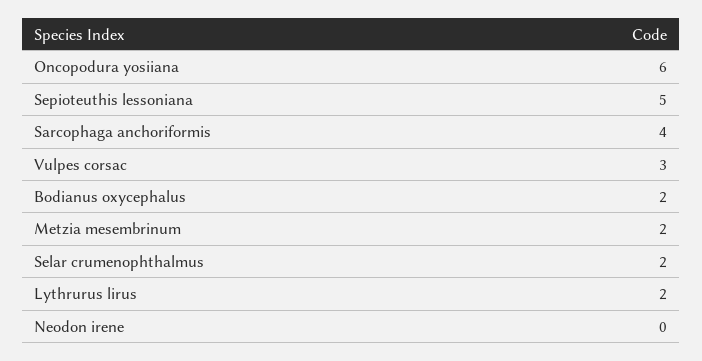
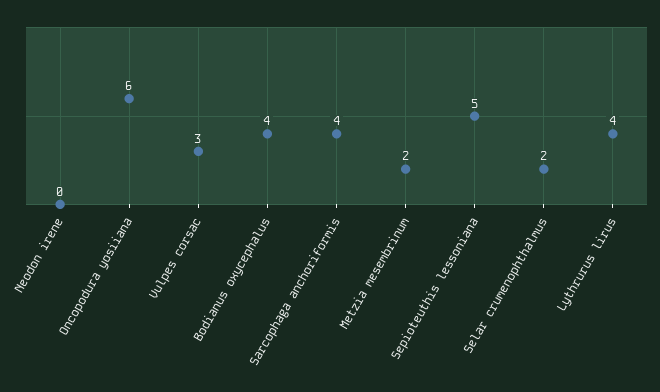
  {
    "Oncopodura yosiiana": 6,
    "Sepioteuthis lessoniana": 5,
    "Sarcophaga anchoriformis": 4,
    "Vulpes corsac": 3,
-   "Bodianus oxycephalus": 2,
+   "Bodianus oxycephalus": 4,
    "Metzia mesembrinum": 2,
    "Selar crumenophthalmus": 2,
-   "Lythrurus lirus": 2,
+   "Lythrurus lirus": 4,
    "Neodon irene": 0
  }

